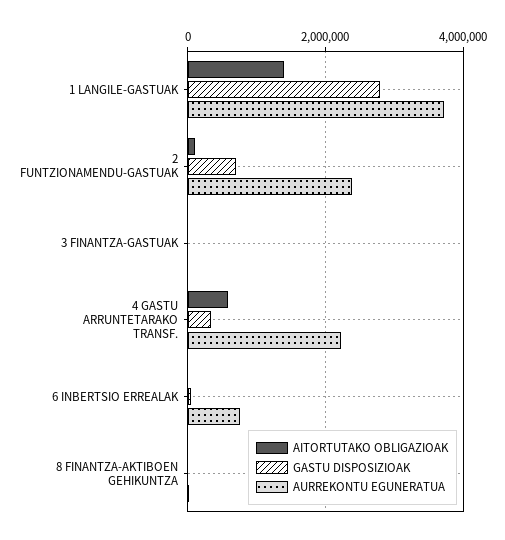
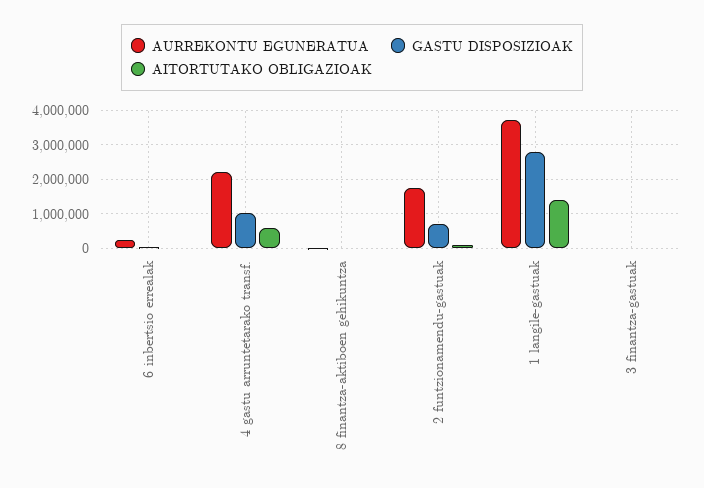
  {
    "AITORTUTAKO OBLIGAZIOAK": {
      "1 LANGILE-GASTUAK": 1400000,
      "2 FUNTZIONAMENDU-GASTUAK": 200000,
      "3 FINANTZA-GASTUAK": 0,
      "4 GASTU ARRUNTETARAKO TRANSF.": 600000,
      "6 INBERTSIO ERREALAK": 0,
      "8 FINANTZA-AKTIBOEN GEHIKUNTZA": 0
    },
    "GASTU DISPOSIZIOAK": {
      "1 LANGILE-GASTUAK": 2800000,
      "2 FUNTZIONAMENDU-GASTUAK": 800000,
      "3 FINANTZA-GASTUAK": 0,
-     "4 GASTU ARRUNTETARAKO TRANSF.": 400000,
+     "4 GASTU ARRUNTETARAKO TRANSF.": 1000000,
      "6 INBERTSIO ERREALAK": 0,
      "8 FINANTZA-AKTIBOEN GEHIKUNTZA": 0
    },
    "AURREKONTU EGUNERATUA": {
      "1 LANGILE-GASTUAK": 3800000,
-     "2 FUNTZIONAMENDU-GASTUAK": 2400000,
+     "2 FUNTZIONAMENDU-GASTUAK": 1800000,
      "3 FINANTZA-GASTUAK": 0,
      "4 GASTU ARRUNTETARAKO TRANSF.": 2200000,
-     "6 INBERTSIO ERREALAK": 800000,
+     "6 INBERTSIO ERREALAK": 200000,
      "8 FINANTZA-AKTIBOEN GEHIKUNTZA": 0
    }
  }

